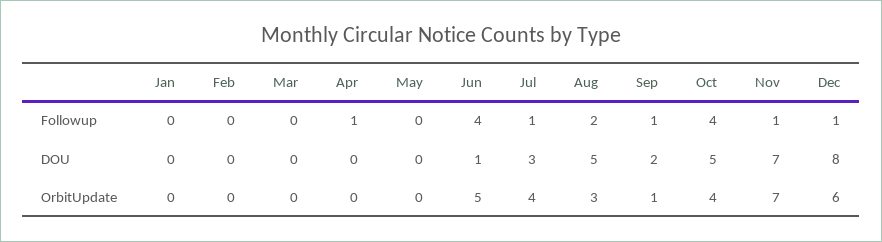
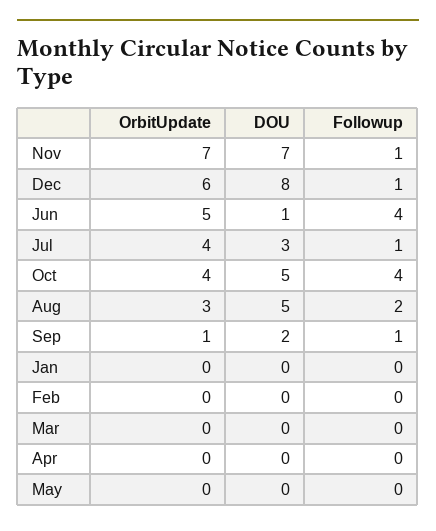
  {
    "Jan": {
      "Followup": 0,
      "DOU": 0,
      "OrbitUpdate": 0
    },
    "Feb": {
      "Followup": 0,
      "DOU": 0,
      "OrbitUpdate": 0
    },
    "Mar": {
      "Followup": 0,
      "DOU": 0,
      "OrbitUpdate": 0
    },
    "Apr": {
-     "Followup": 1,
+     "Followup": 0,
      "DOU": 0,
      "OrbitUpdate": 0
    },
    "May": {
      "Followup": 0,
      "DOU": 0,
      "OrbitUpdate": 0
    },
    "Jun": {
      "Followup": 4,
      "DOU": 1,
      "OrbitUpdate": 5
    },
    "Jul": {
      "Followup": 1,
      "DOU": 3,
      "OrbitUpdate": 4
    },
    "Aug": {
      "Followup": 2,
      "DOU": 5,
      "OrbitUpdate": 3
    },
    "Sep": {
      "Followup": 1,
      "DOU": 2,
      "OrbitUpdate": 1
    },
    "Oct": {
      "Followup": 4,
      "DOU": 5,
      "OrbitUpdate": 4
    },
    "Nov": {
      "Followup": 1,
      "DOU": 7,
      "OrbitUpdate": 7
    },
    "Dec": {
      "Followup": 1,
      "DOU": 8,
      "OrbitUpdate": 6
    }
  }

